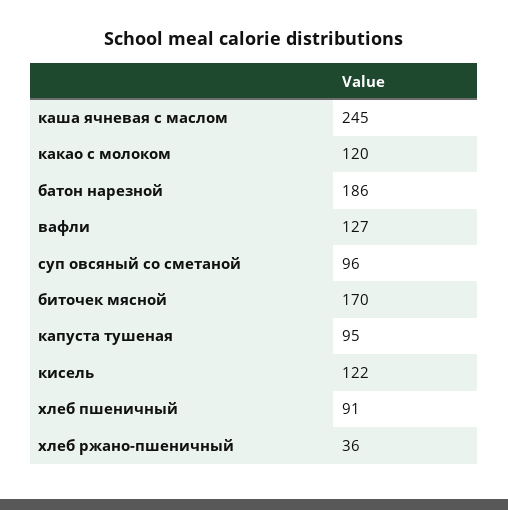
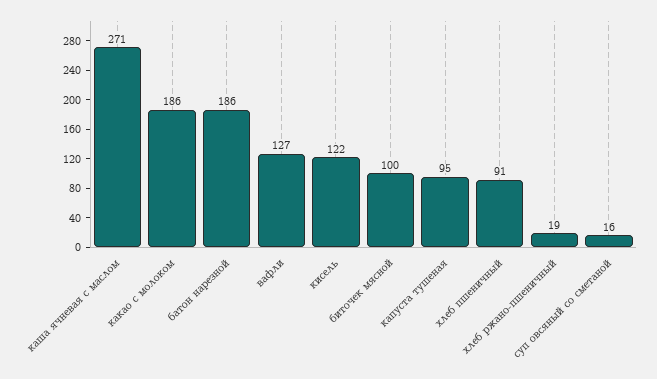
  {
-   "каша ячневая с маслом": 245,
+   "каша ячневая с маслом": 271,
-   "какао с молоком": 120,
+   "какао с молоком": 186,
    "батон нарезной": 186,
    "вафли": 127,
-   "суп овсяный со сметаной": 96,
+   "суп овсяный со сметаной": 16,
-   "биточек мясной": 170,
+   "биточек мясной": 100,
    "капуста тушеная": 95,
    "кисель": 122,
    "хлеб пшеничный": 91,
-   "хлеб ржано-пшеничный": 36
+   "хлеб ржано-пшеничный": 19
  }

